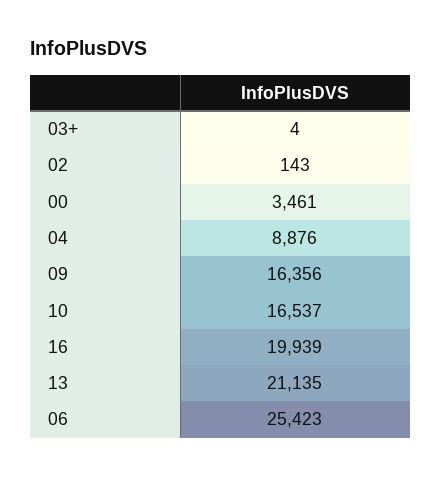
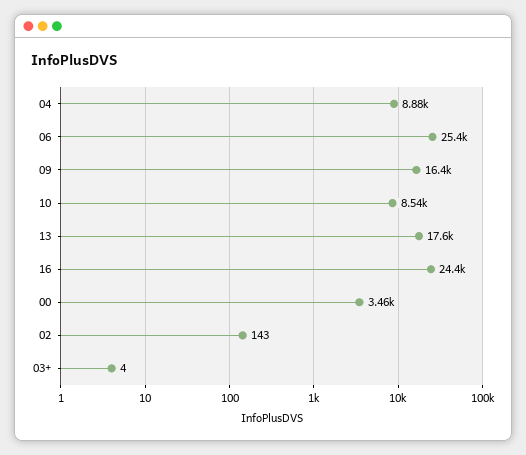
  {
    "03+": 4,
    "02": 143,
    "00": 3461,
    "04": 8876,
    "09": 16356,
-   "10": 16537,
+   "10": 8540,
-   "16": 19939,
+   "16": 24400,
-   "13": 21135,
+   "13": 17600,
    "06": 25423
  }

